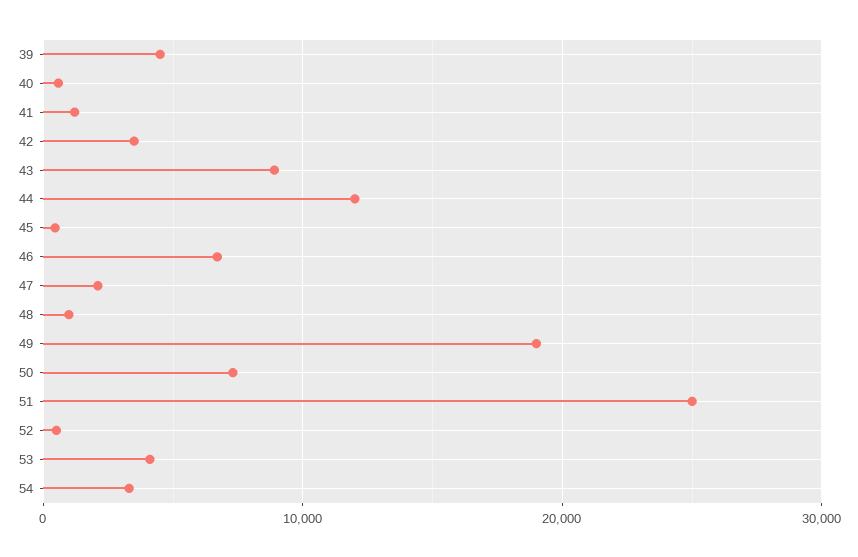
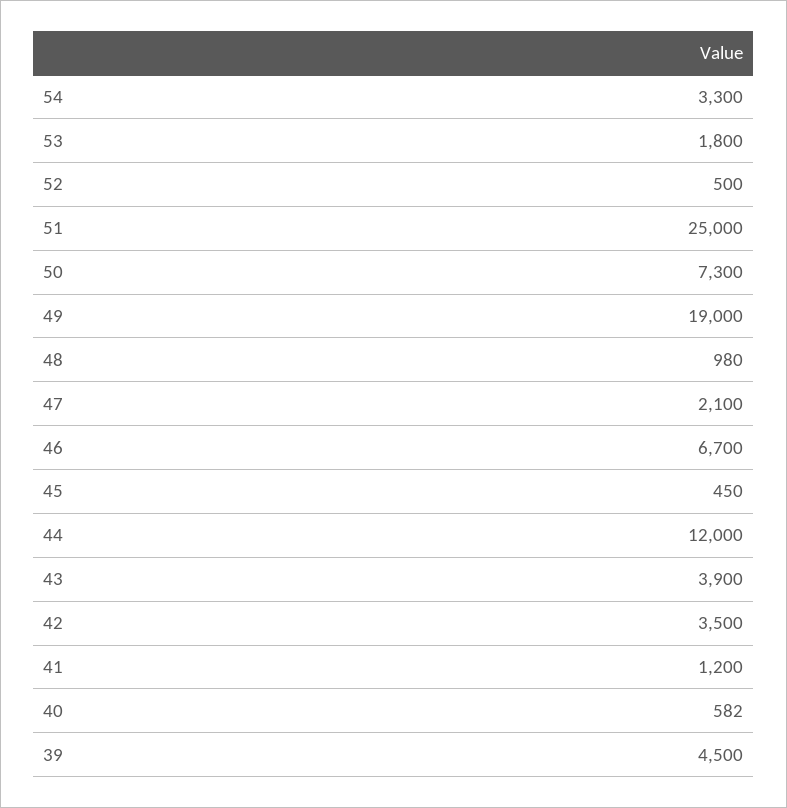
  {
    "39": 4500,
    "40": 582,
    "41": 1200,
    "42": 3500,
-   "43": 9000,
+   "43": 3900,
    "44": 12000,
    "45": 450,
    "46": 6700,
    "47": 2100,
    "48": 980,
    "49": 19000,
    "50": 7300,
    "51": 25000,
    "52": 500,
-   "53": 4000,
+   "53": 1800,
    "54": 3300
  }

